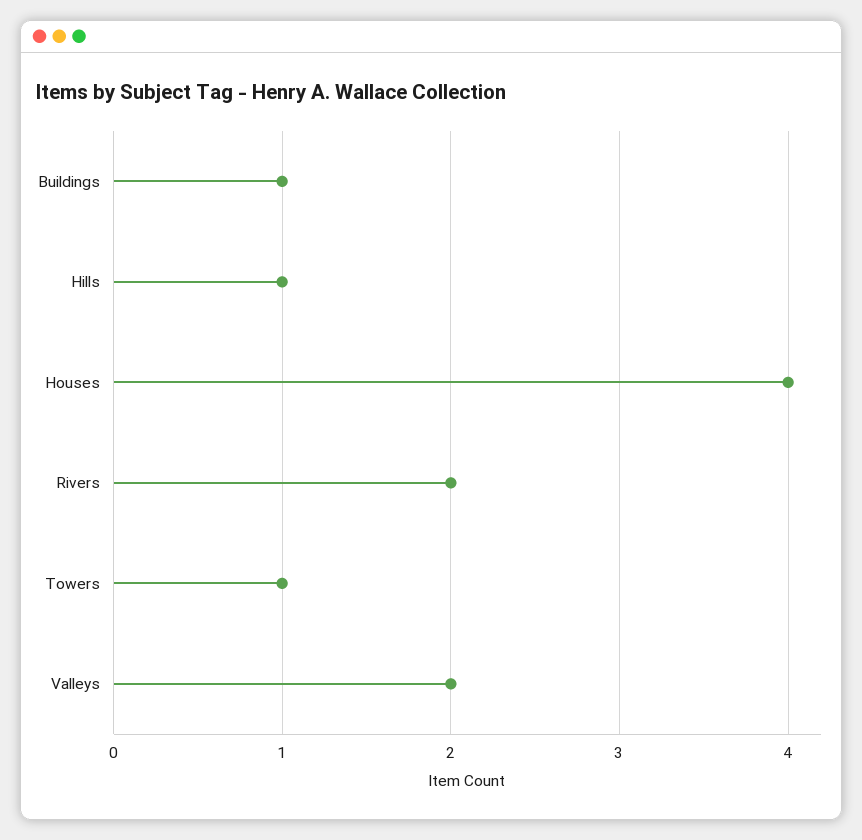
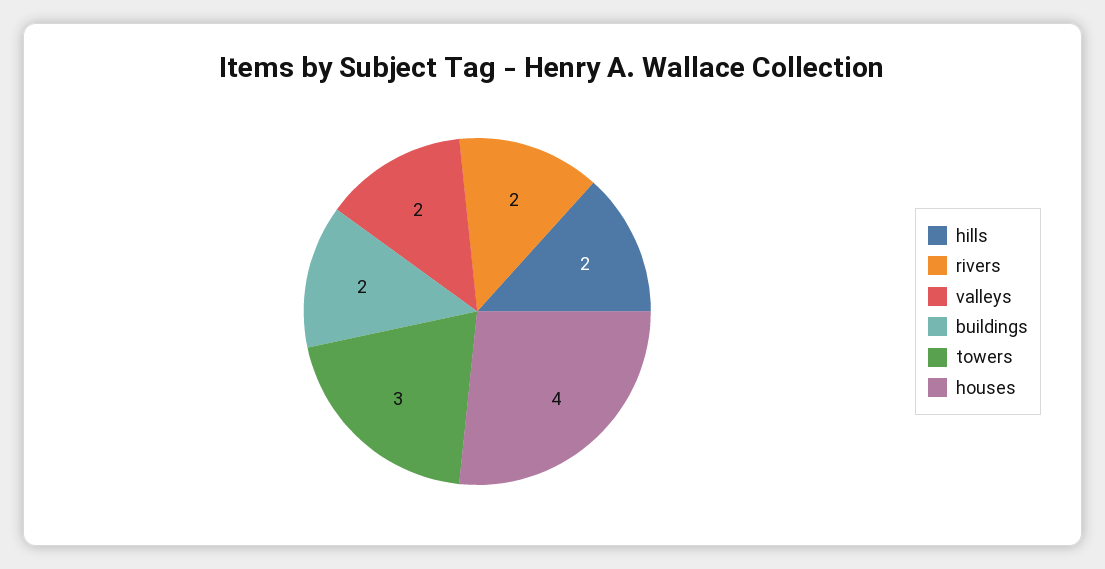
  {
-   "Buildings": 1,
+   "Buildings": 2,
-   "Hills": 1,
+   "Hills": 2,
    "Houses": 4,
    "Rivers": 2,
-   "Towers": 1,
+   "Towers": 3,
    "Valleys": 2
  }

